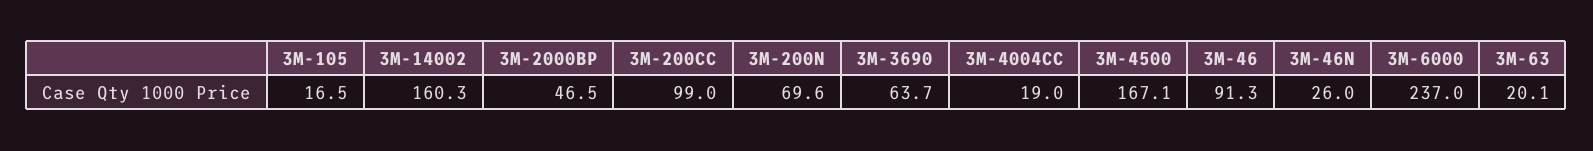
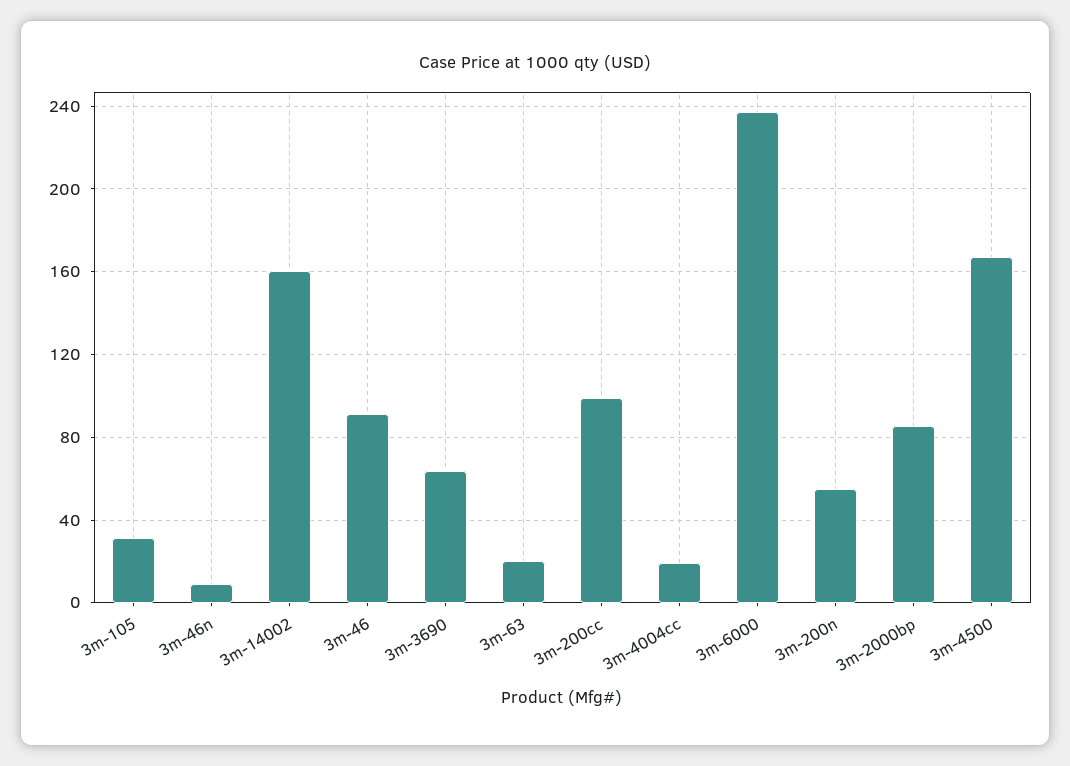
  {
-   "3M-105": 16.5,
+   "3M-105": 30,
    "3M-14002": 160.3,
-   "3M-2000BP": 46.5,
+   "3M-2000BP": 85,
    "3M-200CC": 99,
-   "3M-200N": 69.6,
+   "3M-200N": 55,
    "3M-3690": 63.7,
    "3M-4004CC": 19,
    "3M-4500": 167.1,
    "3M-46": 91.3,
-   "3M-46N": 26,
+   "3M-46N": 10,
    "3M-6000": 237,
    "3M-63": 20.1
  }

